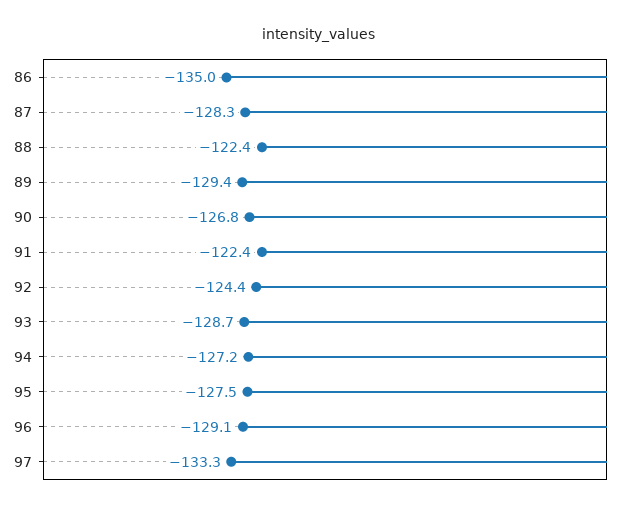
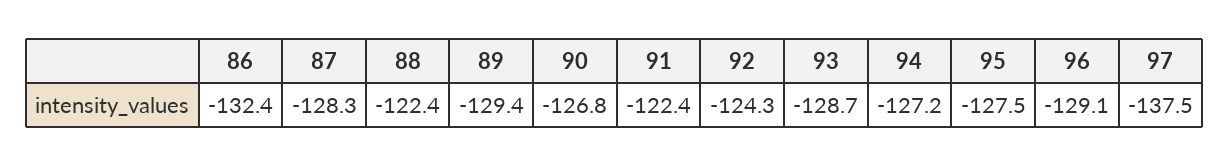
  {
-   "86": -135,
+   "86": -132.4,
    "87": -128.3,
    "88": -122.4,
    "89": -129.4,
    "90": -126.8,
    "91": -122.4,
-   "92": -124.4,
+   "92": -124.3,
    "93": -128.7,
    "94": -127.2,
    "95": -127.5,
    "96": -129.1,
-   "97": -133.3
+   "97": -137.5
  }

